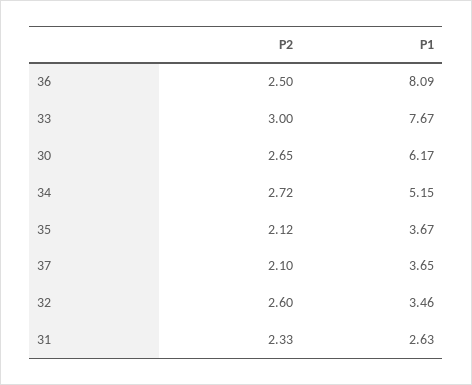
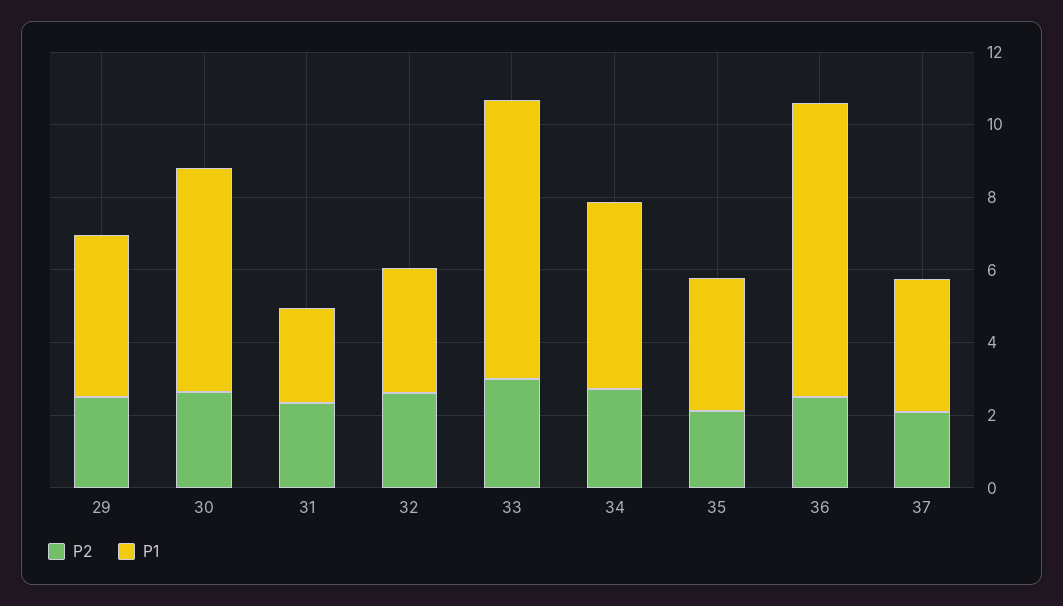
  {
    "P2": {
      "36": 2.5,
      "33": 3,
      "30": 2.65,
      "34": 2.72,
      "35": 2.12,
      "37": 2.1,
      "32": 2.6,
-     "31": 2.33
+     "31": 2.33,
+     "29": 2.5
    },
    "P1": {
      "36": 8.09,
      "33": 7.67,
      "30": 6.17,
      "34": 5.15,
      "35": 3.67,
      "37": 3.65,
      "32": 3.46,
-     "31": 2.63
+     "31": 2.63,
+     "29": 4.5
    }
  }

